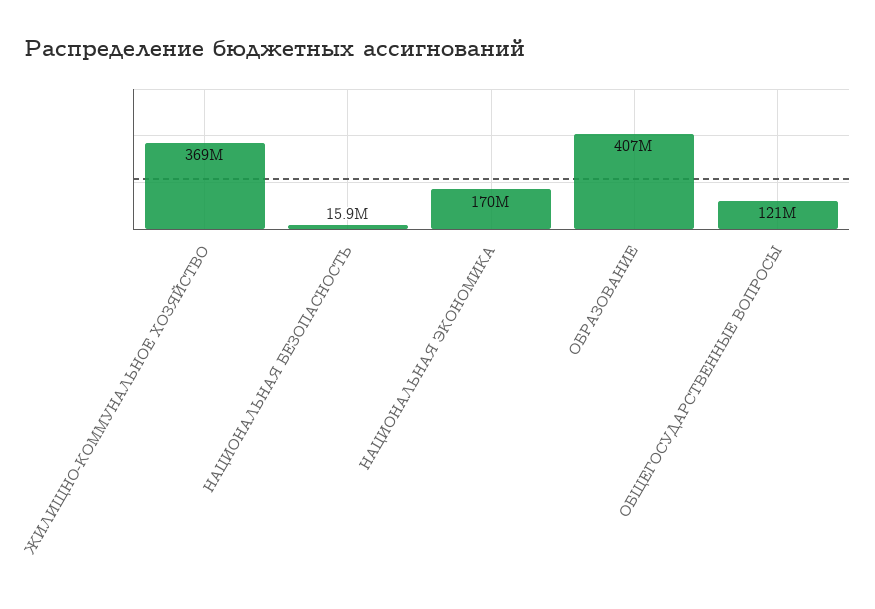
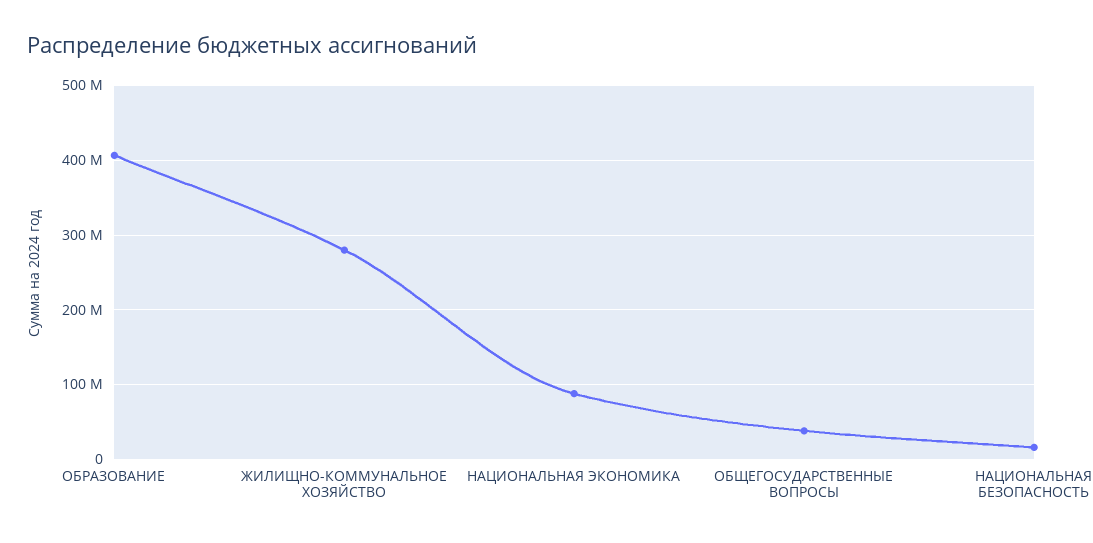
  {
-   "ЖИЛИЩНО-КОММУНАЛЬНОЕ ХОЗЯЙСТВО": 369000000,
+   "ЖИЛИЩНО-КОММУНАЛЬНОЕ ХОЗЯЙСТВО": 280000000,
    "НАЦИОНАЛЬНАЯ БЕЗОПАСНОСТЬ": 15900000,
-   "НАЦИОНАЛЬНАЯ ЭКОНОМИКА": 170000000,
+   "НАЦИОНАЛЬНАЯ ЭКОНОМИКА": 90000000,
    "ОБРАЗОВАНИЕ": 407000000,
-   "ОБЩЕГОСУДАРСТВЕННЫЕ ВОПРОСЫ": 121000000
+   "ОБЩЕГОСУДАРСТВЕННЫЕ ВОПРОСЫ": 40000000
  }

